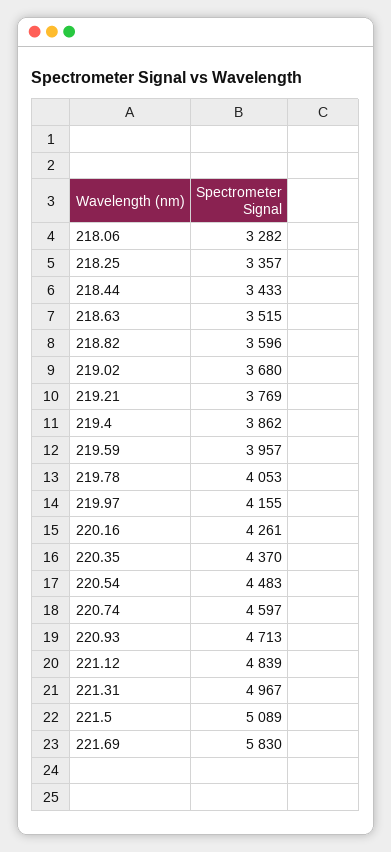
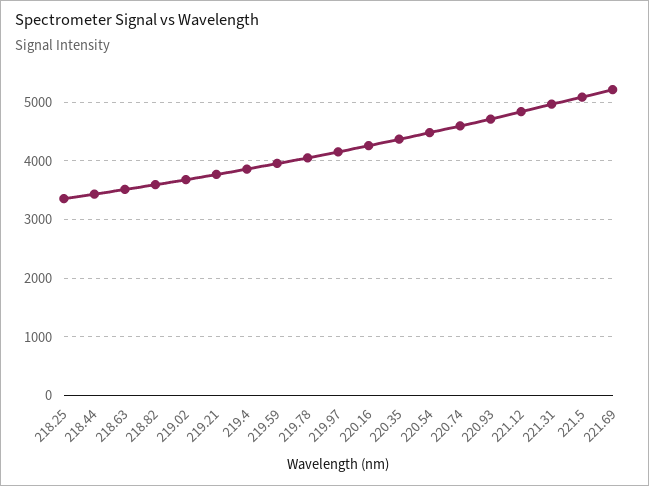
  {
-   "218.06": 3282,
    "218.25": 3357,
    "218.44": 3433,
    "218.63": 3515,
    "218.82": 3596,
    "219.02": 3680,
    "219.21": 3769,
    "219.4": 3862,
    "219.59": 3957,
    "219.78": 4053,
    "219.97": 4155,
    "220.16": 4261,
    "220.35": 4370,
    "220.54": 4483,
    "220.74": 4597,
    "220.93": 4713,
    "221.12": 4839,
    "221.31": 4967,
    "221.5": 5089,
-   "221.69": 5830
+   "221.69": 5200
  }

